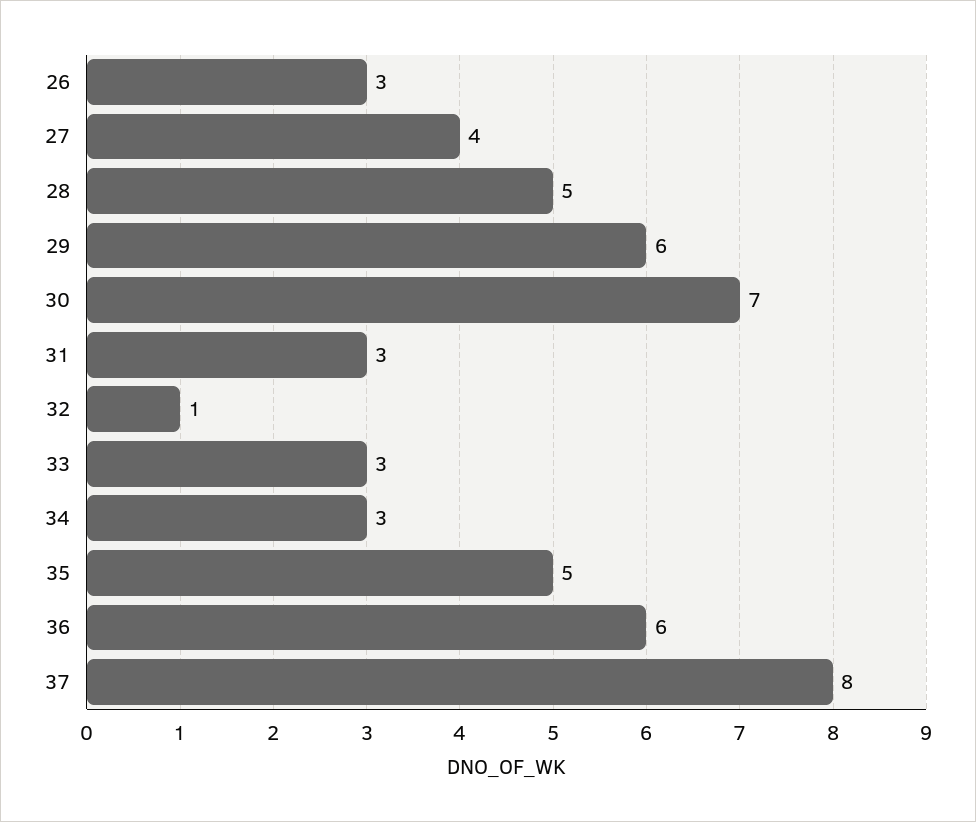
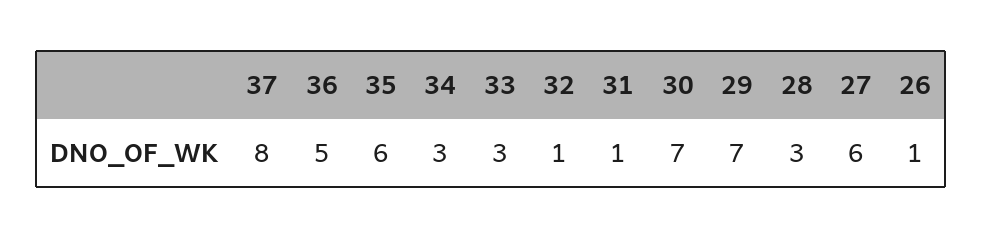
  {
-   "26": 3,
+   "26": 1,
-   "27": 4,
+   "27": 6,
-   "28": 5,
+   "28": 3,
-   "29": 6,
+   "29": 7,
    "30": 7,
-   "31": 3,
+   "31": 1,
    "32": 1,
    "33": 3,
    "34": 3,
-   "35": 5,
+   "35": 6,
-   "36": 6,
+   "36": 5,
    "37": 8
  }

